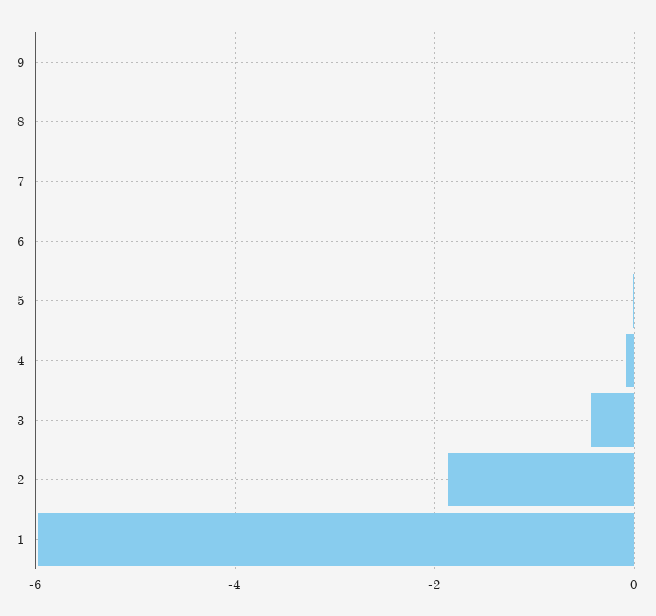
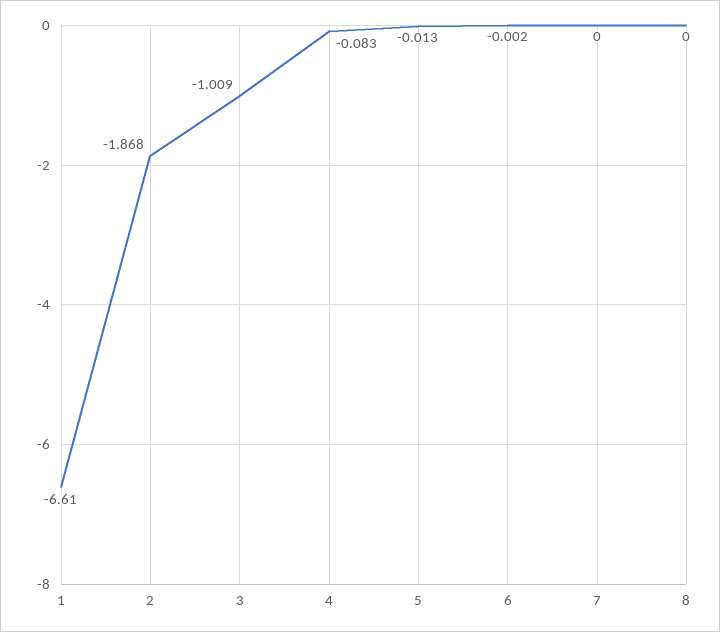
  {
-   "9": 0,
    "8": 0,
    "7": 0,
    "6": -0.002,
    "5": -0.013,
    "4": -0.083,
-   "3": -0.4,
+   "3": -1.009,
    "2": -1.868,
-   "1": -6
+   "1": -6.61
  }

